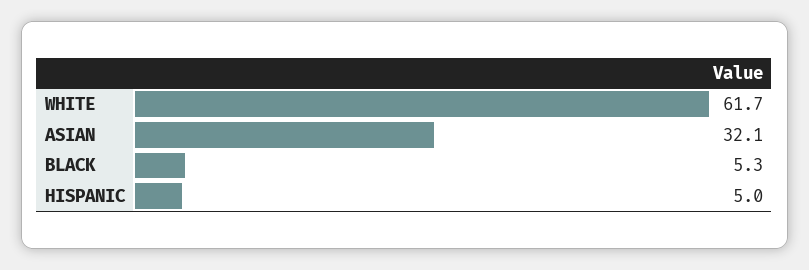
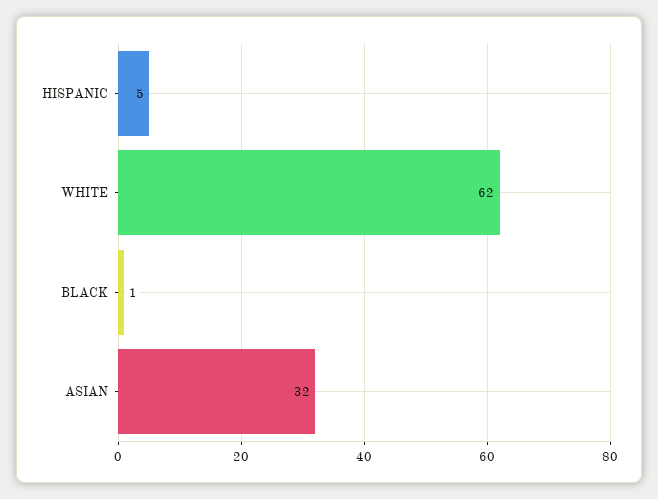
  {
    "WHITE": 61.7,
    "ASIAN": 32.1,
-   "BLACK": 5.3,
+   "BLACK": 1,
    "HISPANIC": 5
  }

